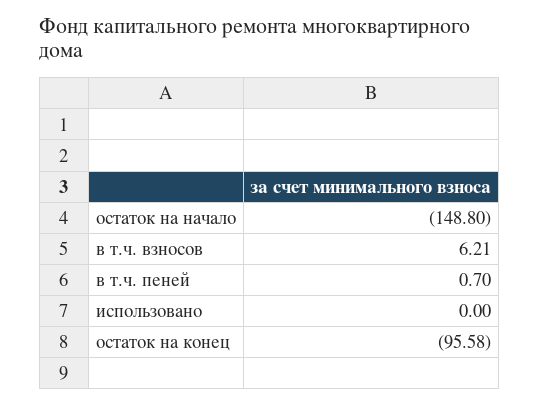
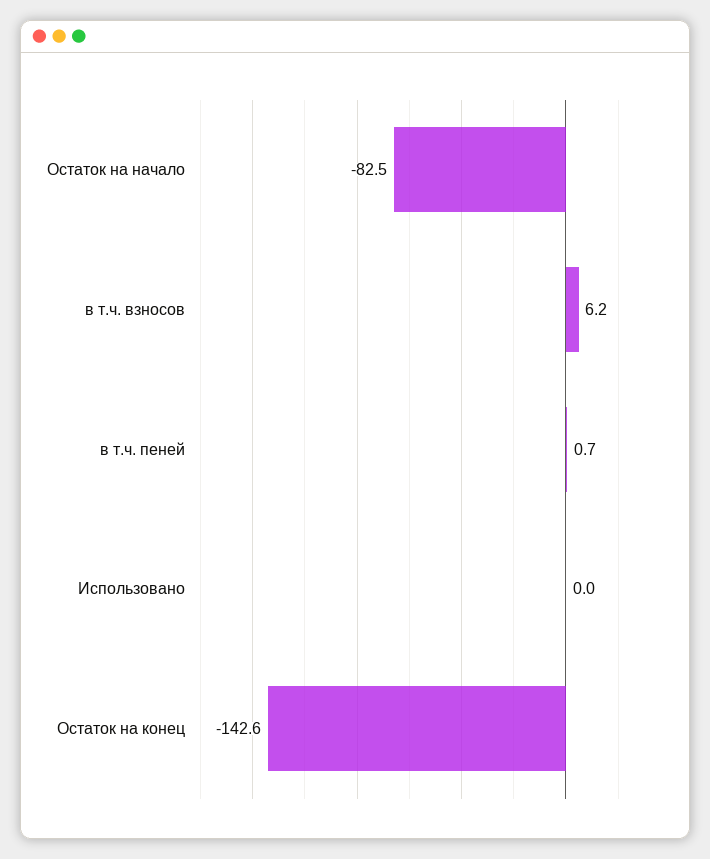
  {
-   "остаток на начало": -148.8,
+   "остаток на начало": -82.5,
    "в т.ч. взносов": 6.21,
    "в т.ч. пеней": 0.7,
    "использовано": 0,
-   "остаток на конец": -95.58
+   "остаток на конец": -142.6
  }

